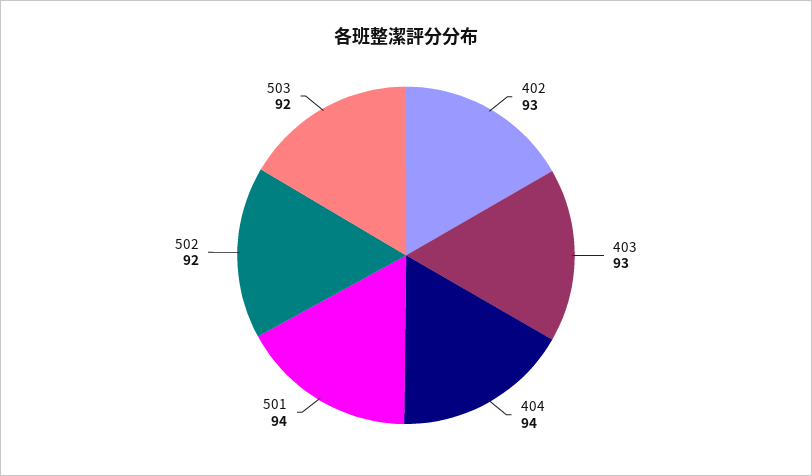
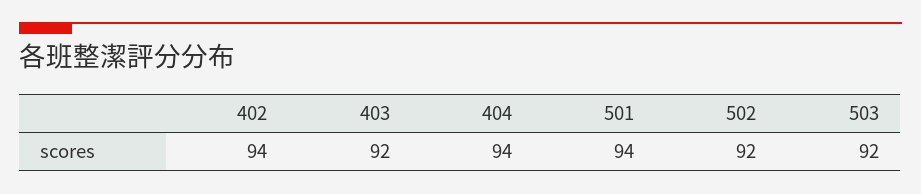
  {
-   "402": 93,
+   "402": 94,
-   "403": 93,
+   "403": 92,
    "404": 94,
    "501": 94,
    "502": 92,
    "503": 92
  }

